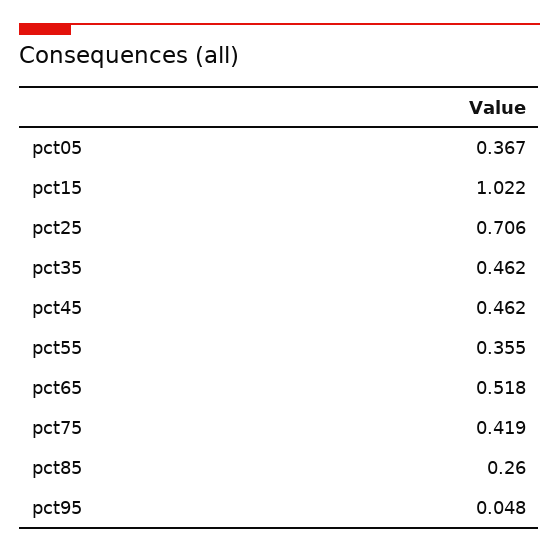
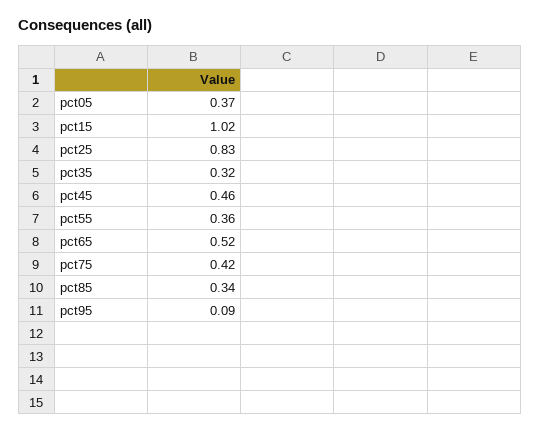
  {
    "pct05": 0.367,
    "pct15": 1.022,
-   "pct25": 0.706,
+   "pct25": 0.83,
-   "pct35": 0.462,
+   "pct35": 0.32,
    "pct45": 0.462,
    "pct55": 0.355,
    "pct65": 0.518,
    "pct75": 0.419,
-   "pct85": 0.26,
+   "pct85": 0.34,
-   "pct95": 0.048
+   "pct95": 0.09
  }

